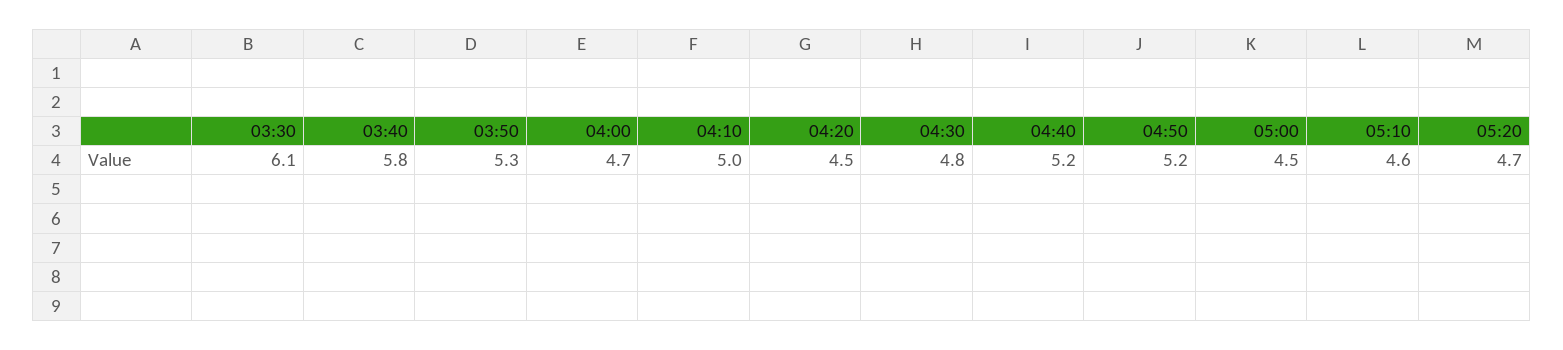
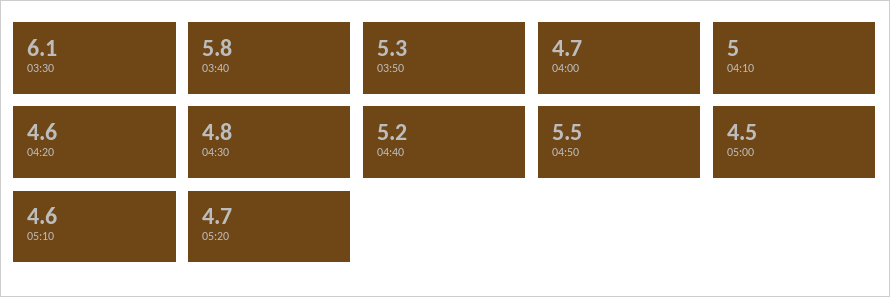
  {
    "03:30": 6.1,
    "03:40": 5.8,
    "03:50": 5.3,
    "04:00": 4.7,
    "04:10": 5,
-   "04:20": 4.5,
+   "04:20": 4.6,
    "04:30": 4.8,
    "04:40": 5.2,
-   "04:50": 5.2,
+   "04:50": 5.5,
    "05:00": 4.5,
    "05:10": 4.6,
    "05:20": 4.7
  }

